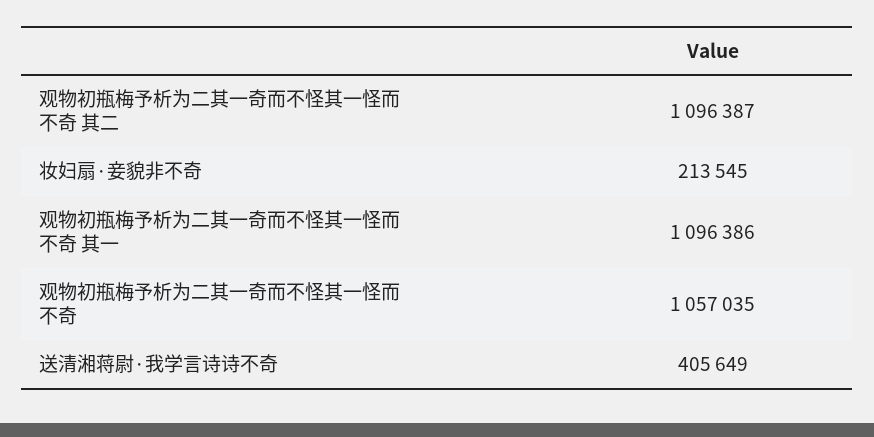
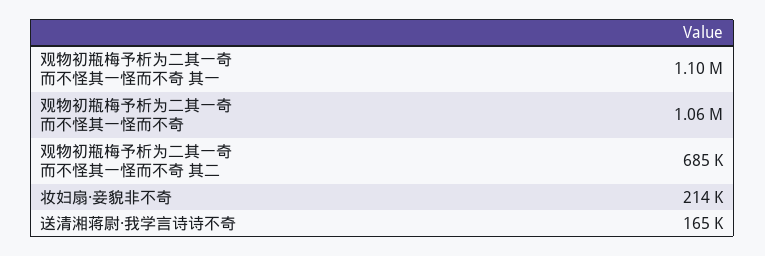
  {
-   "观物初瓶梅予析为二其一奇而不怪其一怪而不奇 其二": 1096387,
+   "观物初瓶梅予析为二其一奇而不怪其一怪而不奇 其二": 685000,
    "妆妇扇·妾貌非不奇": 213545,
    "观物初瓶梅予析为二其一奇而不怪其一怪而不奇 其一": 1096386,
    "观物初瓶梅予析为二其一奇而不怪其一怪而不奇": 1057035,
-   "送清湘蒋尉·我学言诗诗不奇": 405649
+   "送清湘蒋尉·我学言诗诗不奇": 165000
  }

